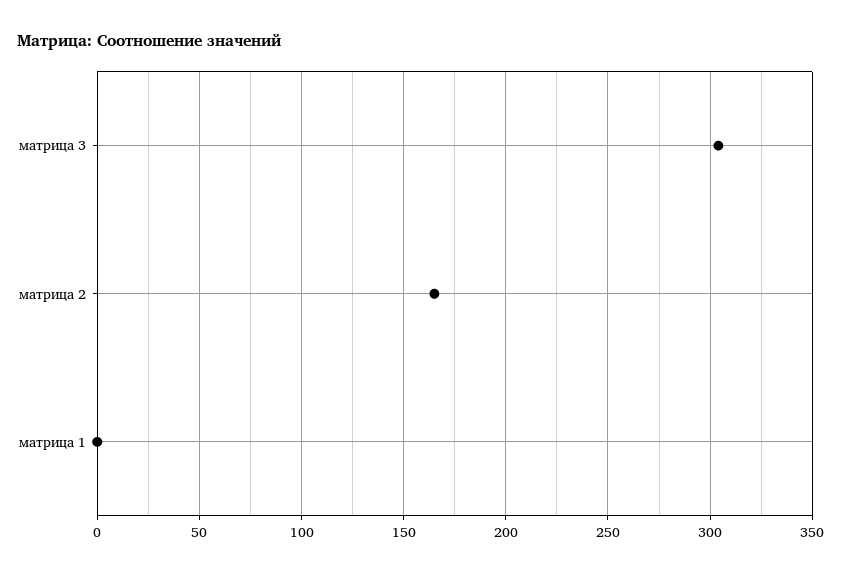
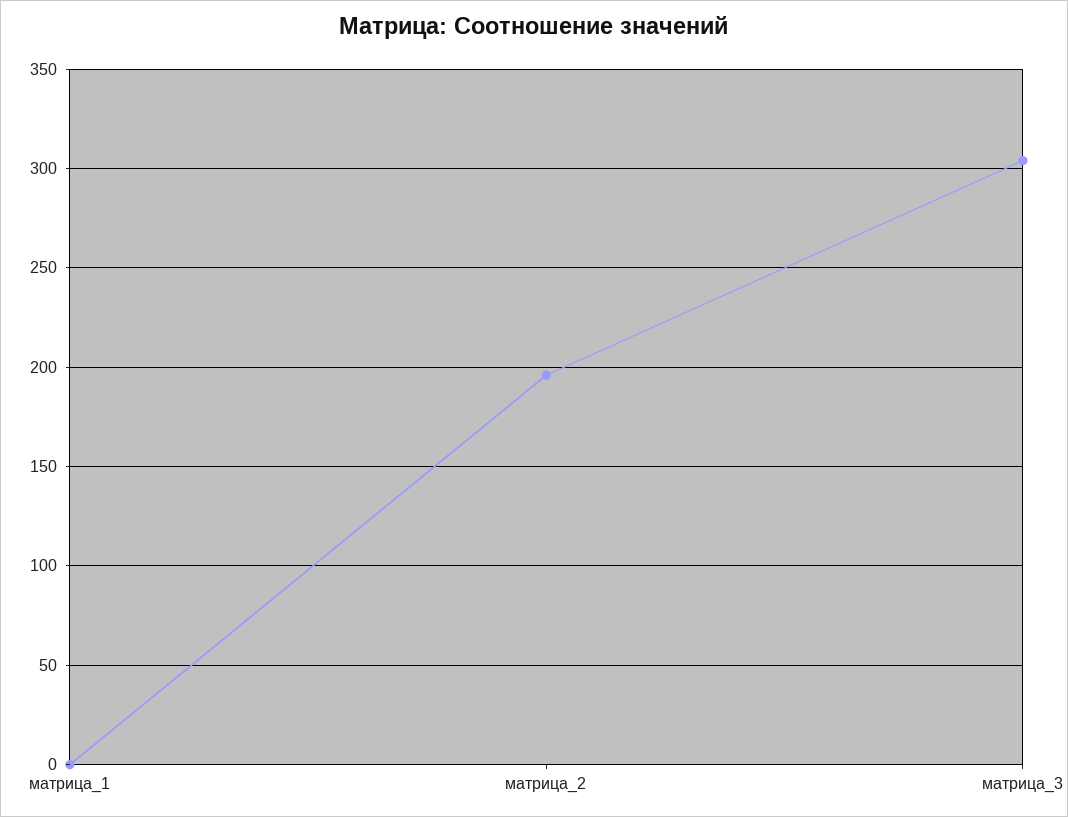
  {
    "матрица 3": 305,
-   "матрица 2": 165,
+   "матрица 2": 195,
    "матрица 1": 0
  }

